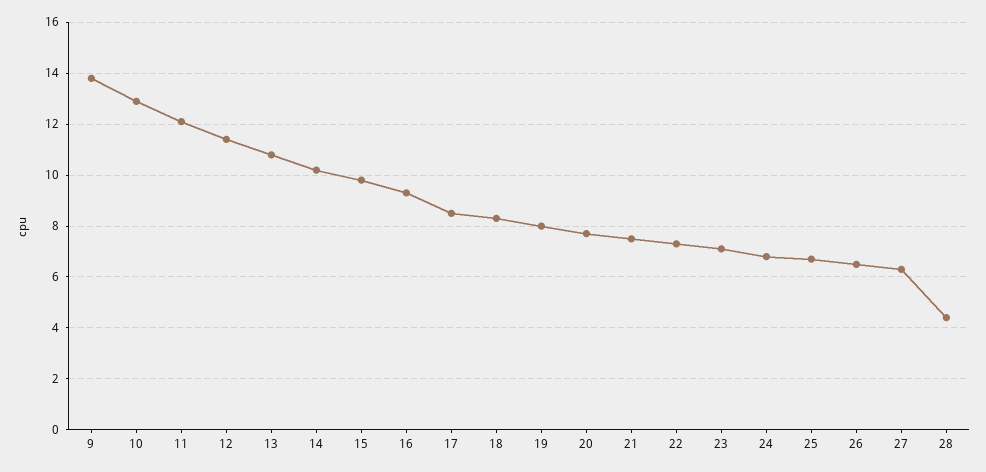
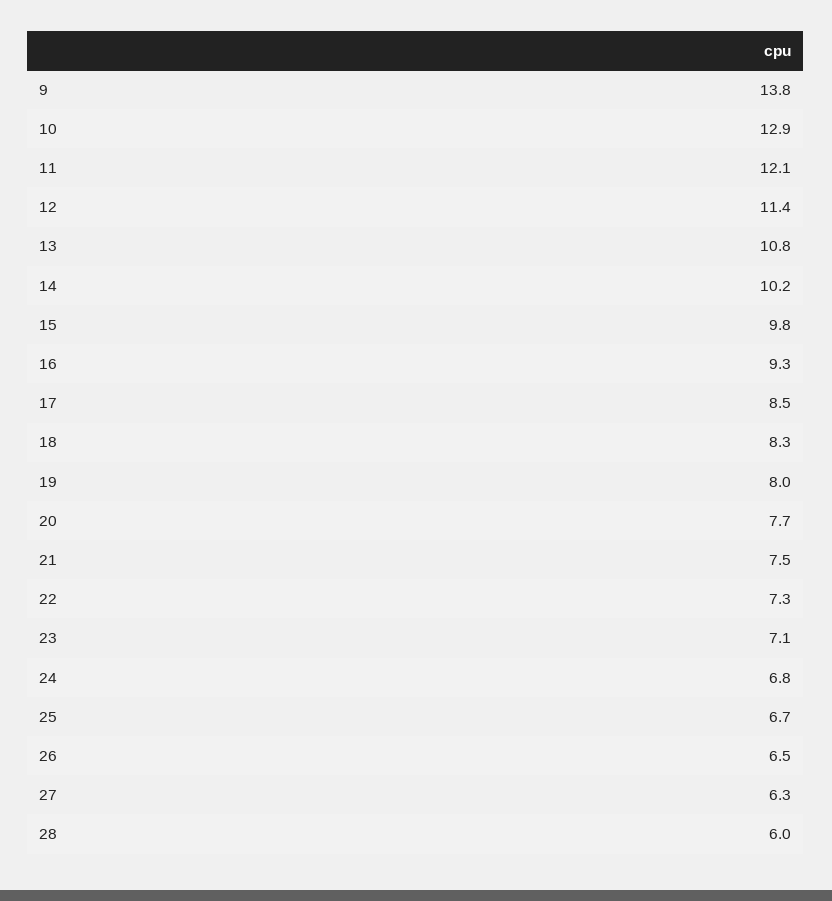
  {
    "9": 13.8,
    "10": 12.9,
    "11": 12.1,
    "12": 11.4,
    "13": 10.8,
    "14": 10.2,
    "15": 9.8,
    "16": 9.3,
    "17": 8.5,
    "18": 8.3,
    "19": 8,
    "20": 7.7,
    "21": 7.5,
    "22": 7.3,
    "23": 7.1,
    "24": 6.8,
    "25": 6.7,
    "26": 6.5,
    "27": 6.3,
-   "28": 4.5
+   "28": 6
  }

